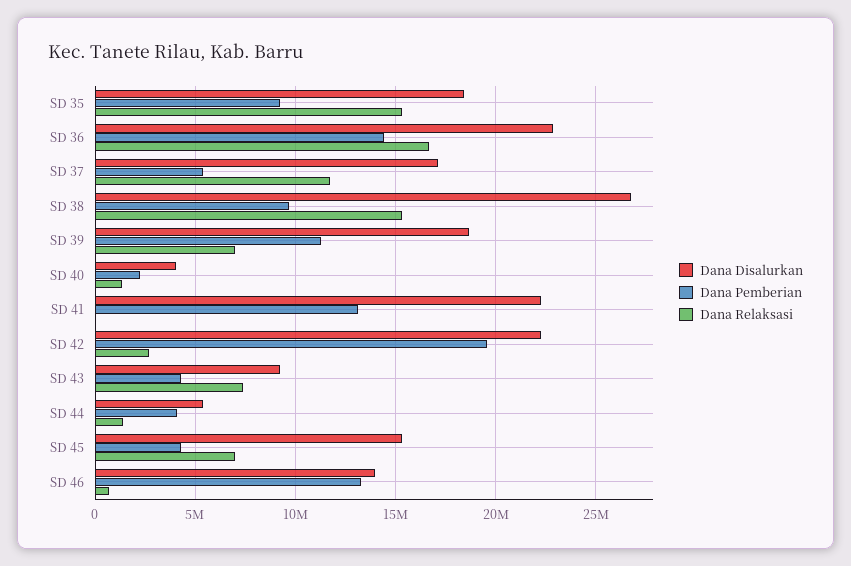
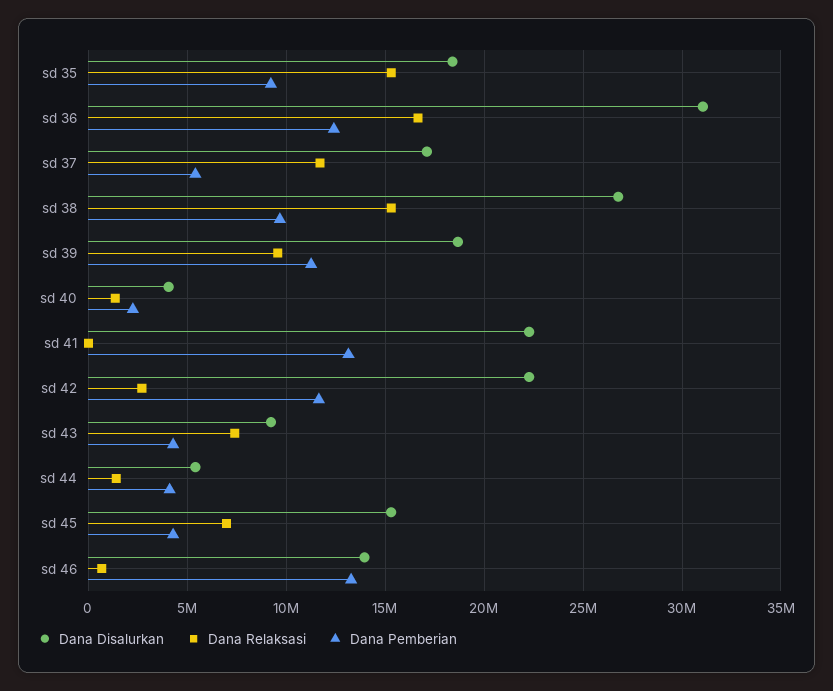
  {
    "Dana Disalurkan": {
      "SD 35": 18500000,
-     "SD 36": 23000000,
+     "SD 36": 31000000,
      "SD 37": 17000000,
      "SD 38": 27000000,
      "SD 39": 18500000,
      "SD 40": 4000000,
      "SD 41": 22500000,
      "SD 42": 22500000,
      "SD 43": 9000000,
      "SD 44": 5500000,
      "SD 45": 15500000,
      "SD 46": 14000000
    },
    "Dana Pemberian": {
      "SD 35": 9000000,
-     "SD 36": 14500000,
+     "SD 36": 12500000,
      "SD 37": 5500000,
      "SD 38": 9500000,
      "SD 39": 11500000,
      "SD 40": 2500000,
      "SD 41": 13000000,
-     "SD 42": 19500000,
+     "SD 42": 11500000,
      "SD 43": 4500000,
      "SD 44": 4000000,
      "SD 45": 4500000,
      "SD 46": 13500000
    },
    "Dana Relaksasi": {
      "SD 35": 15500000,
      "SD 36": 16500000,
      "SD 37": 11500000,
      "SD 38": 15500000,
-     "SD 39": 7000000,
+     "SD 39": 9500000,
      "SD 40": 1500000,
      "SD 41": 0,
      "SD 42": 2500000,
      "SD 43": 7500000,
      "SD 44": 1500000,
      "SD 45": 7000000,
      "SD 46": 500000
    }
  }

